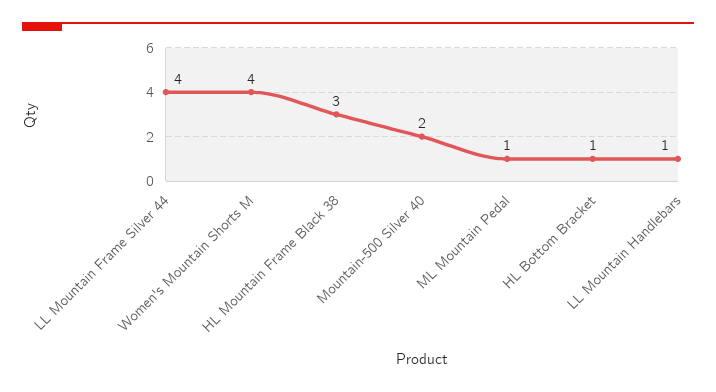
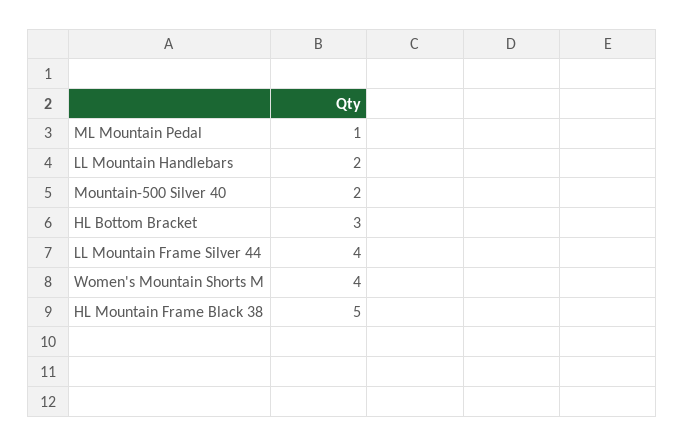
  {
    "LL Mountain Frame Silver 44": 4,
    "Women's Mountain Shorts M": 4,
-   "HL Mountain Frame Black 38": 3,
+   "HL Mountain Frame Black 38": 5,
    "Mountain-500 Silver 40": 2,
    "ML Mountain Pedal": 1,
-   "HL Bottom Bracket": 1,
+   "HL Bottom Bracket": 3,
-   "LL Mountain Handlebars": 1
+   "LL Mountain Handlebars": 2
  }

